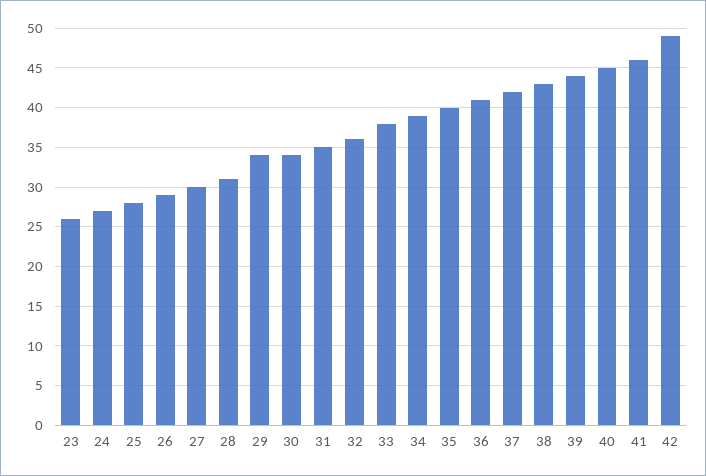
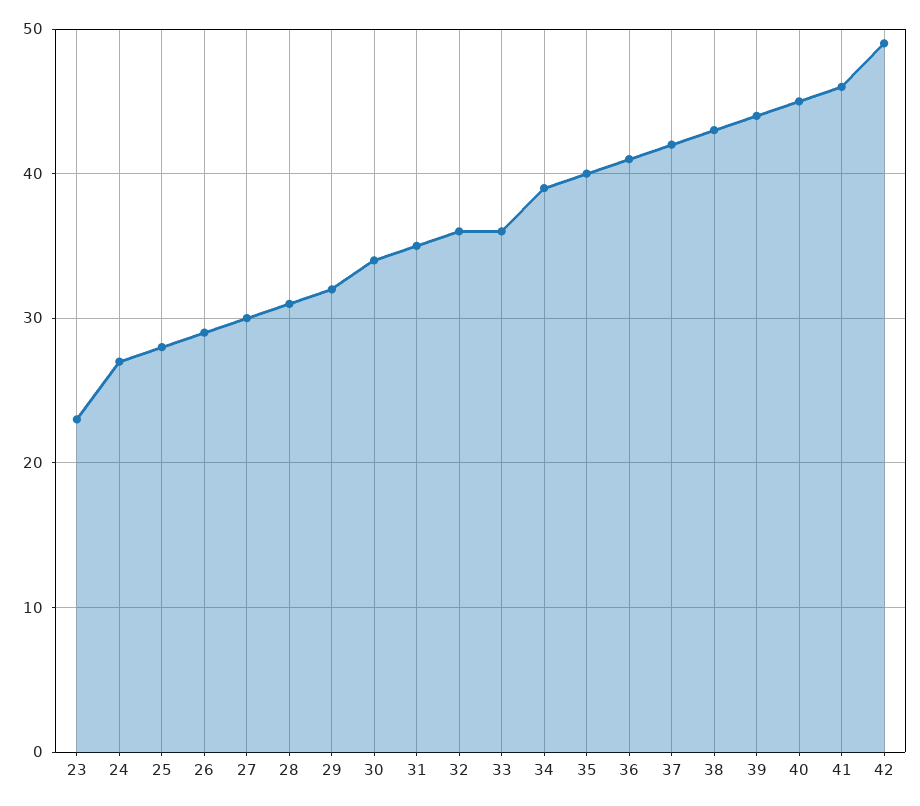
  {
-   "23": 26,
+   "23": 23,
    "24": 27,
    "25": 28,
    "26": 29,
    "27": 30,
    "28": 31,
-   "29": 34,
+   "29": 32,
    "30": 34,
    "31": 35,
    "32": 36,
-   "33": 38,
+   "33": 36,
    "34": 39,
    "35": 40,
    "36": 41,
    "37": 42,
    "38": 43,
    "39": 44,
    "40": 45,
    "41": 46,
    "42": 49
  }

